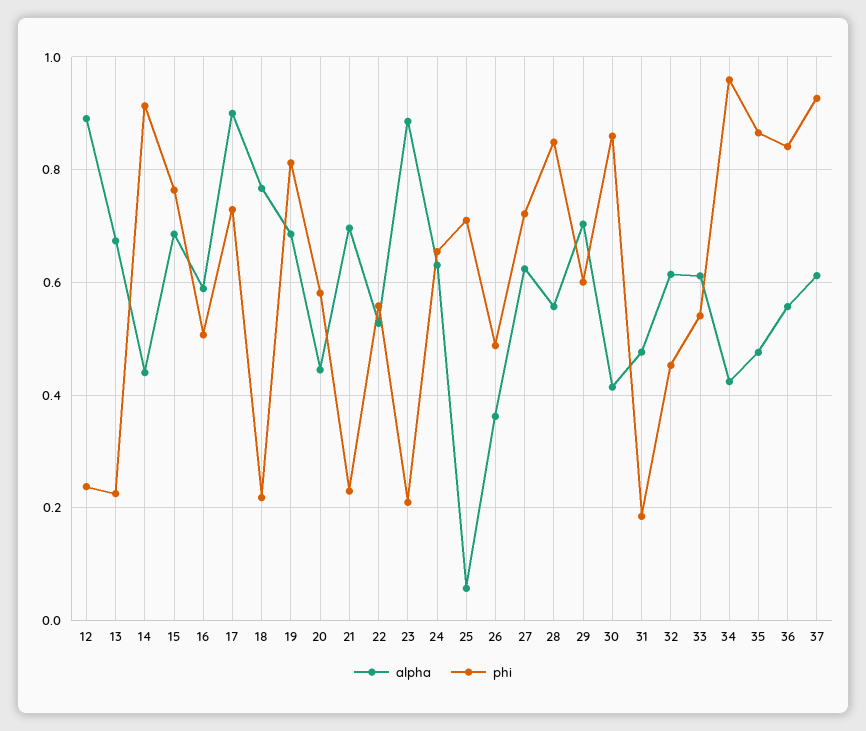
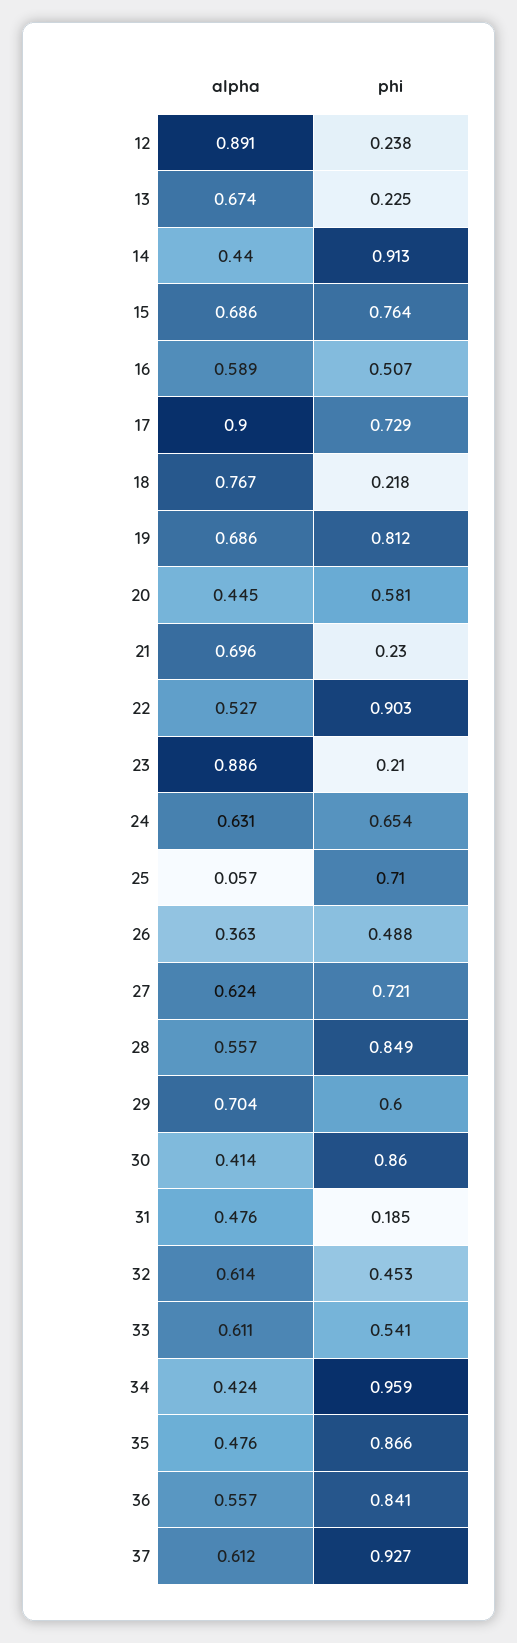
  {
    "alpha": {
      "12": 0.891,
      "13": 0.674,
      "14": 0.44,
      "15": 0.686,
      "16": 0.589,
      "17": 0.9,
      "18": 0.767,
      "19": 0.686,
      "20": 0.445,
      "21": 0.696,
      "22": 0.527,
      "23": 0.886,
      "24": 0.631,
      "25": 0.057,
      "26": 0.363,
      "27": 0.624,
      "28": 0.557,
      "29": 0.704,
      "30": 0.414,
      "31": 0.476,
      "32": 0.614,
      "33": 0.611,
      "34": 0.424,
      "35": 0.476,
      "36": 0.557,
      "37": 0.612
    },
    "phi": {
      "12": 0.238,
      "13": 0.225,
      "14": 0.913,
      "15": 0.764,
      "16": 0.507,
      "17": 0.729,
      "18": 0.218,
      "19": 0.812,
      "20": 0.581,
      "21": 0.23,
-     "22": 0.56,
+     "22": 0.903,
      "23": 0.21,
      "24": 0.654,
      "25": 0.71,
      "26": 0.488,
      "27": 0.721,
      "28": 0.849,
      "29": 0.6,
      "30": 0.86,
      "31": 0.185,
      "32": 0.453,
      "33": 0.541,
      "34": 0.959,
      "35": 0.866,
      "36": 0.841,
      "37": 0.927
    }
  }

